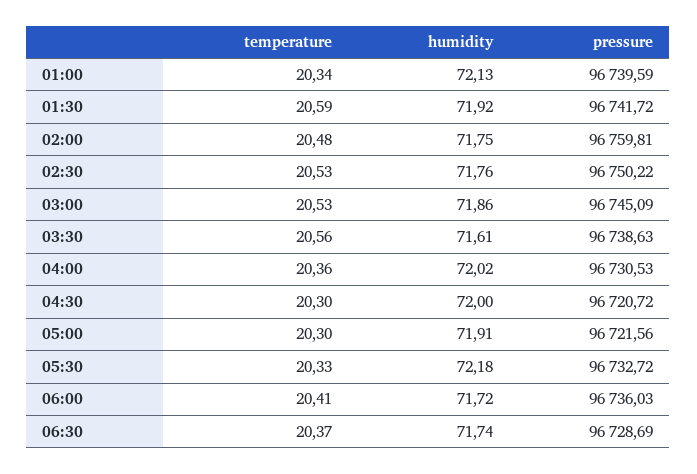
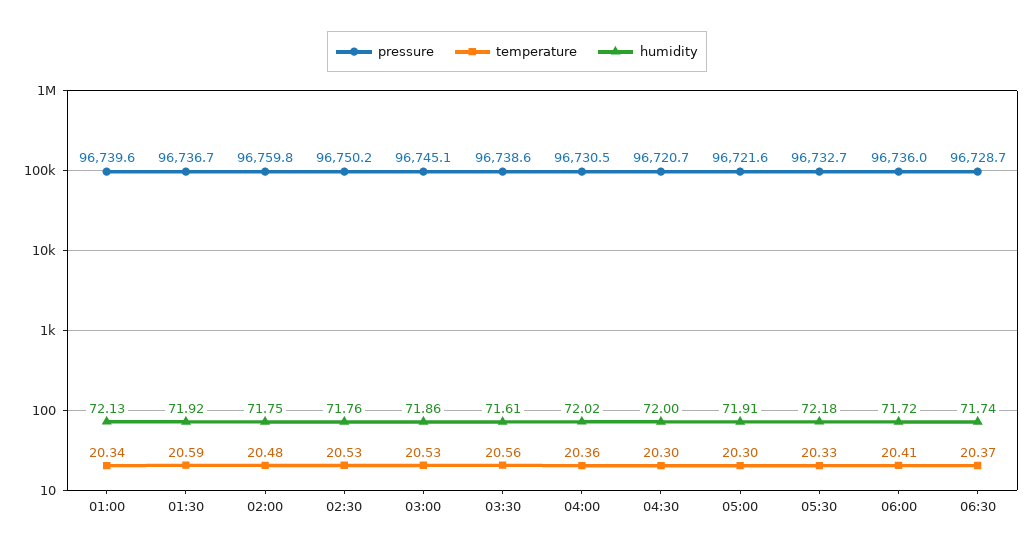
  {
    "temperature": {
      "01:00": 20.34,
      "01:30": 20.59,
      "02:00": 20.48,
      "02:30": 20.53,
      "03:00": 20.53,
      "03:30": 20.56,
      "04:00": 20.36,
      "04:30": 20.3,
      "05:00": 20.3,
      "05:30": 20.33,
      "06:00": 20.41,
      "06:30": 20.37
    },
    "humidity": {
      "01:00": 72.13,
      "01:30": 71.92,
      "02:00": 71.75,
      "02:30": 71.76,
      "03:00": 71.86,
      "03:30": 71.61,
      "04:00": 72.02,
      "04:30": 72,
      "05:00": 71.91,
      "05:30": 72.18,
      "06:00": 71.72,
      "06:30": 71.74
    },
    "pressure": {
      "01:00": 96739.59,
-     "01:30": 96741.72,
+     "01:30": 96736.7,
      "02:00": 96759.81,
      "02:30": 96750.22,
      "03:00": 96745.09,
      "03:30": 96738.63,
      "04:00": 96730.53,
      "04:30": 96720.72,
      "05:00": 96721.56,
      "05:30": 96732.72,
      "06:00": 96736.03,
      "06:30": 96728.69
    }
  }

